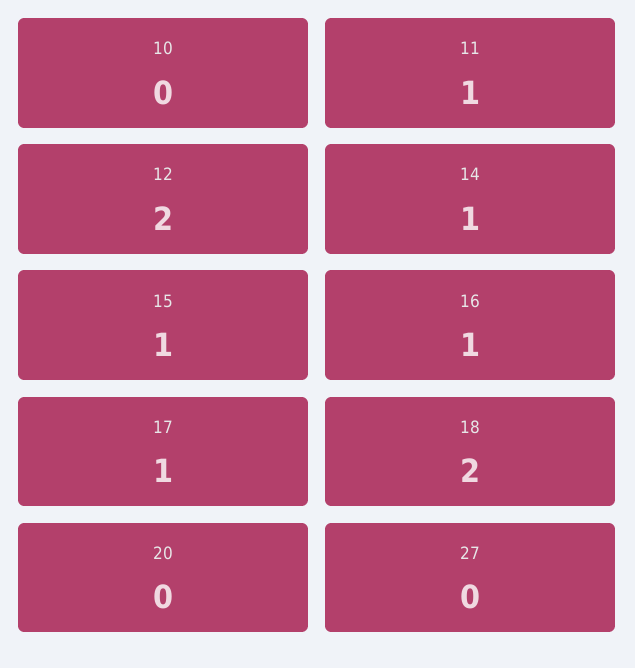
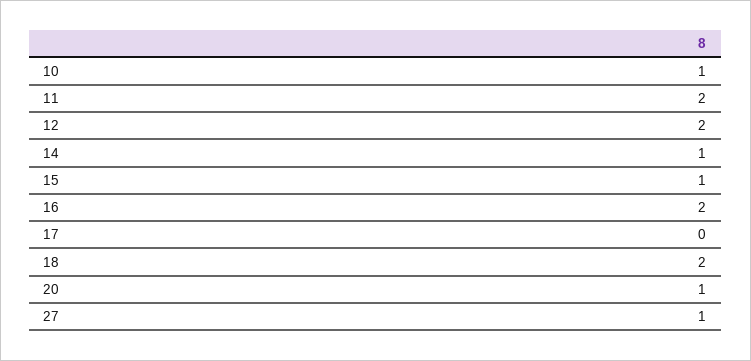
  {
-   "10": 0,
+   "10": 1,
-   "11": 1,
+   "11": 2,
    "12": 2,
    "14": 1,
    "15": 1,
-   "16": 1,
+   "16": 2,
-   "17": 1,
+   "17": 0,
    "18": 2,
-   "20": 0,
+   "20": 1,
-   "27": 0
+   "27": 1
  }

